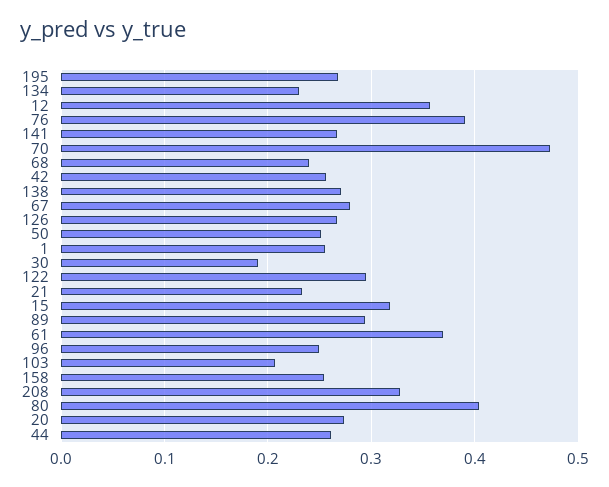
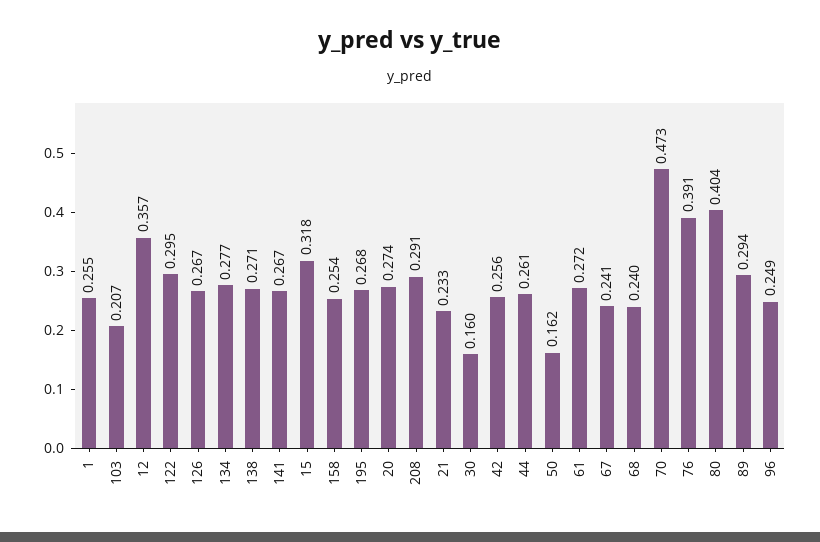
  {
    "195": 0.268,
-   "134": 0.23,
+   "134": 0.277,
    "12": 0.357,
    "76": 0.391,
    "141": 0.267,
    "70": 0.473,
    "68": 0.24,
    "42": 0.256,
    "138": 0.271,
-   "67": 0.28,
+   "67": 0.241,
    "126": 0.267,
-   "50": 0.25,
+   "50": 0.162,
    "1": 0.255,
-   "30": 0.19,
+   "30": 0.16,
    "122": 0.295,
    "21": 0.233,
    "15": 0.318,
    "89": 0.294,
-   "61": 0.37,
+   "61": 0.272,
    "96": 0.249,
    "103": 0.207,
    "158": 0.254,
-   "208": 0.33,
+   "208": 0.291,
    "80": 0.404,
    "20": 0.274,
    "44": 0.261
  }

